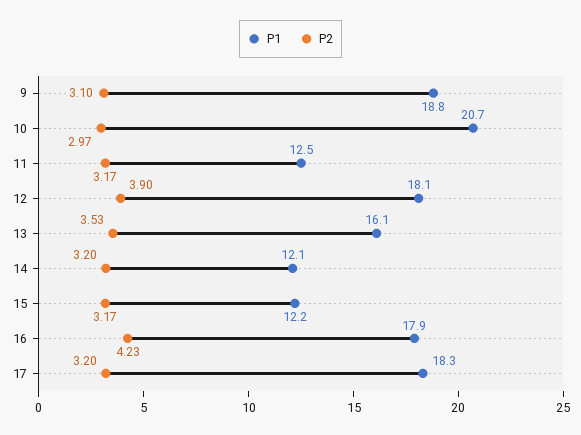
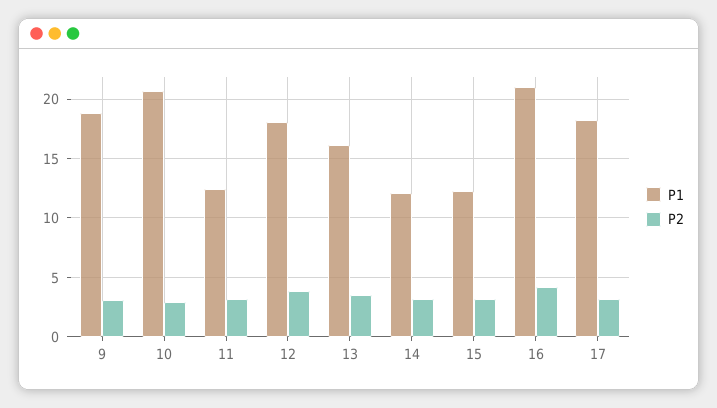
  {
    "P1": {
      "9": 18.8,
      "10": 20.7,
      "11": 12.5,
      "12": 18.1,
      "13": 16.1,
      "14": 12.1,
      "15": 12.2,
-     "16": 17.9,
+     "16": 21,
      "17": 18.3
    },
    "P2": {
      "9": 3.1,
      "10": 2.97,
      "11": 3.17,
      "12": 3.9,
      "13": 3.53,
      "14": 3.2,
      "15": 3.17,
      "16": 4.23,
      "17": 3.2
    }
  }

